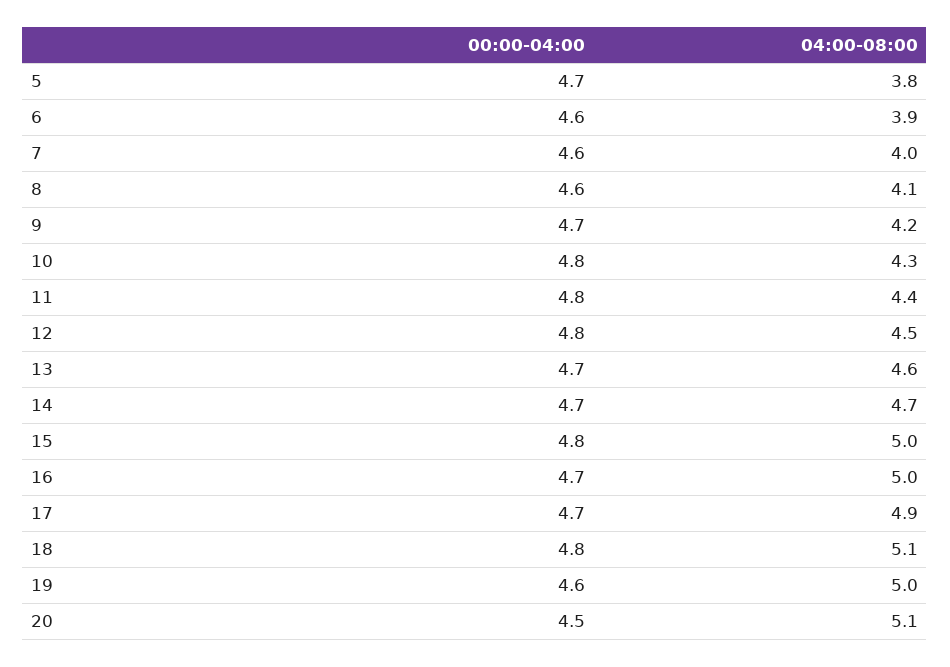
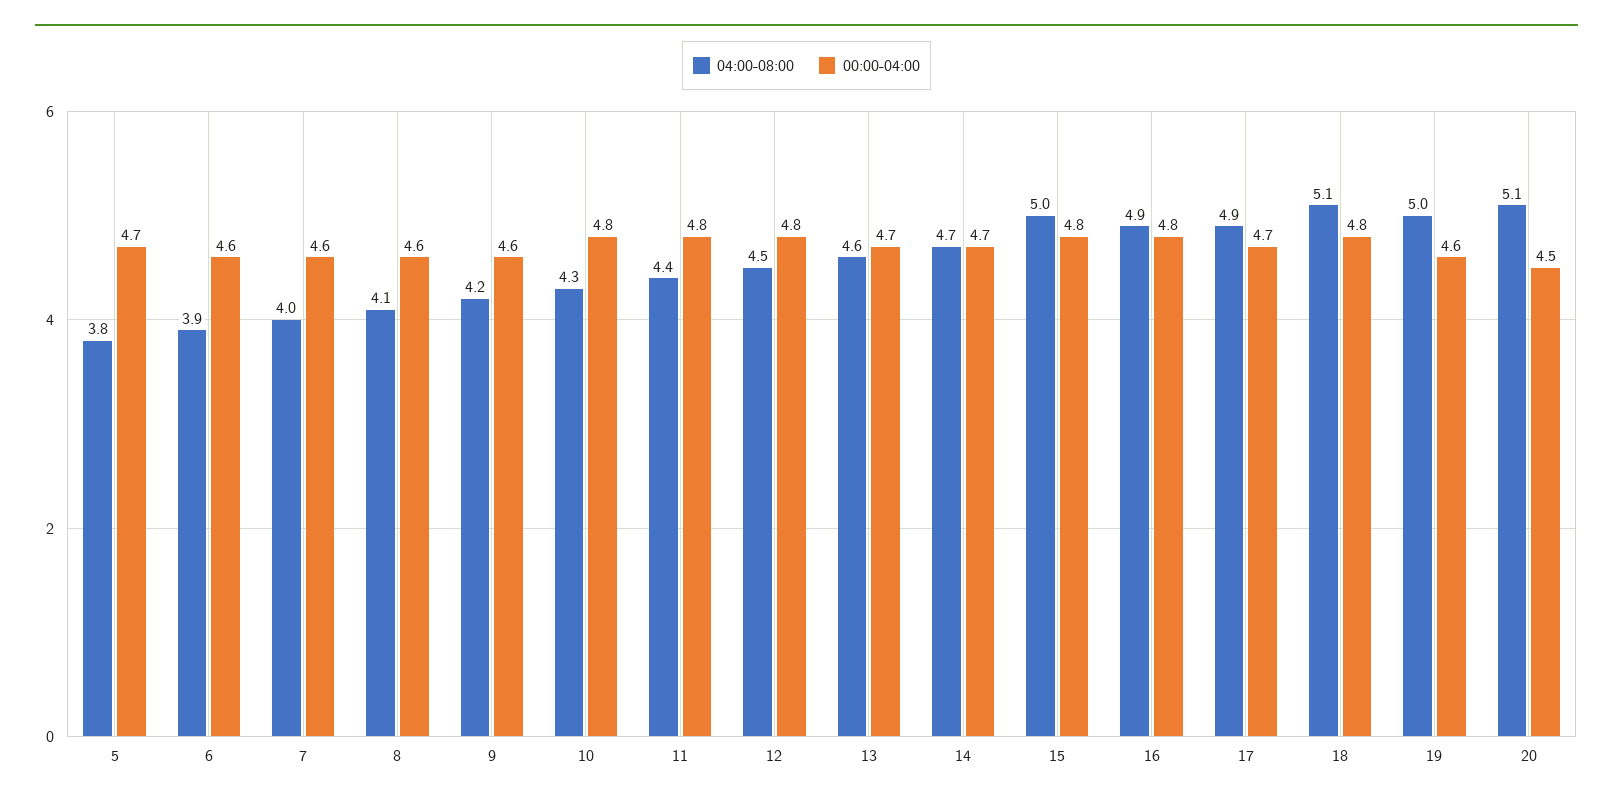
  {
    "00:00-04:00": {
      "5": 4.7,
      "6": 4.6,
      "7": 4.6,
      "8": 4.6,
-     "9": 4.7,
+     "9": 4.6,
      "10": 4.8,
      "11": 4.8,
      "12": 4.8,
      "13": 4.7,
      "14": 4.7,
      "15": 4.8,
-     "16": 4.7,
+     "16": 4.8,
      "17": 4.7,
      "18": 4.8,
      "19": 4.6,
      "20": 4.5
    },
    "04:00-08:00": {
      "5": 3.8,
      "6": 3.9,
      "7": 4,
      "8": 4.1,
      "9": 4.2,
      "10": 4.3,
      "11": 4.4,
      "12": 4.5,
      "13": 4.6,
      "14": 4.7,
      "15": 5,
-     "16": 5,
+     "16": 4.9,
      "17": 4.9,
      "18": 5.1,
      "19": 5,
      "20": 5.1
    }
  }

